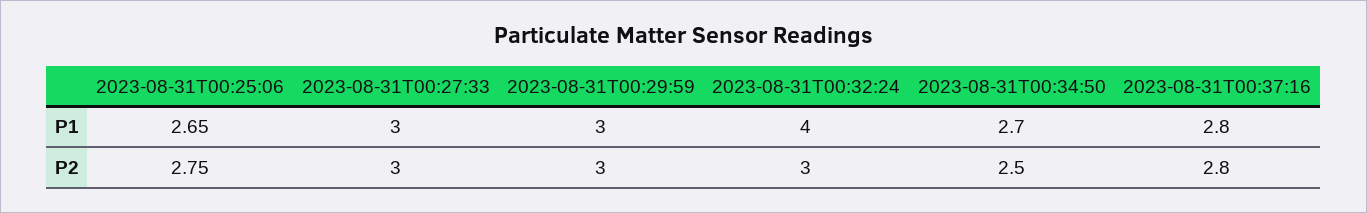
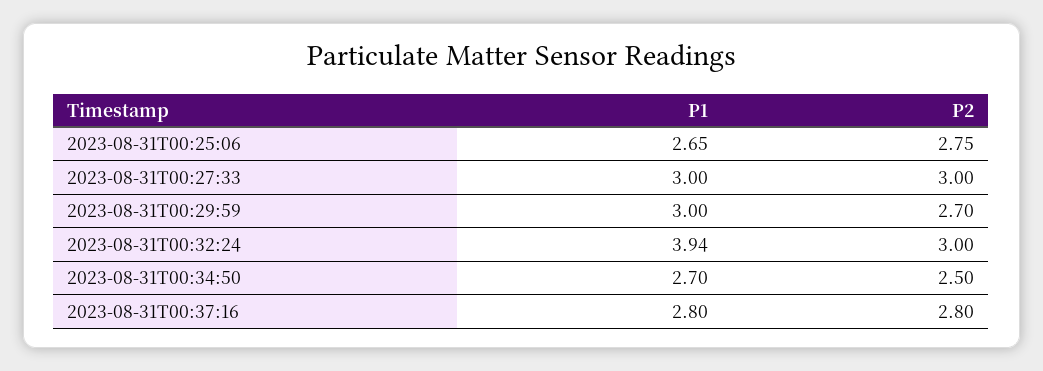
  {
    "2023-08-31T00:25:06": {
      "P1": 2.65,
      "P2": 2.75
    },
    "2023-08-31T00:27:33": {
      "P1": 3,
      "P2": 3
    },
    "2023-08-31T00:29:59": {
      "P1": 3,
-     "P2": 3
+     "P2": 2.7
    },
    "2023-08-31T00:32:24": {
-     "P1": 4,
+     "P1": 3.94,
      "P2": 3
    },
    "2023-08-31T00:34:50": {
      "P1": 2.7,
      "P2": 2.5
    },
    "2023-08-31T00:37:16": {
      "P1": 2.8,
      "P2": 2.8
    }
  }

